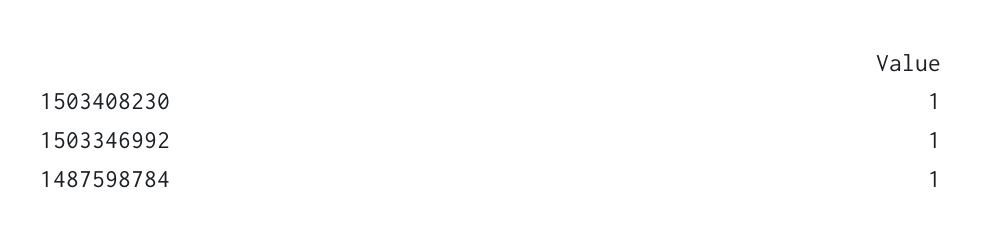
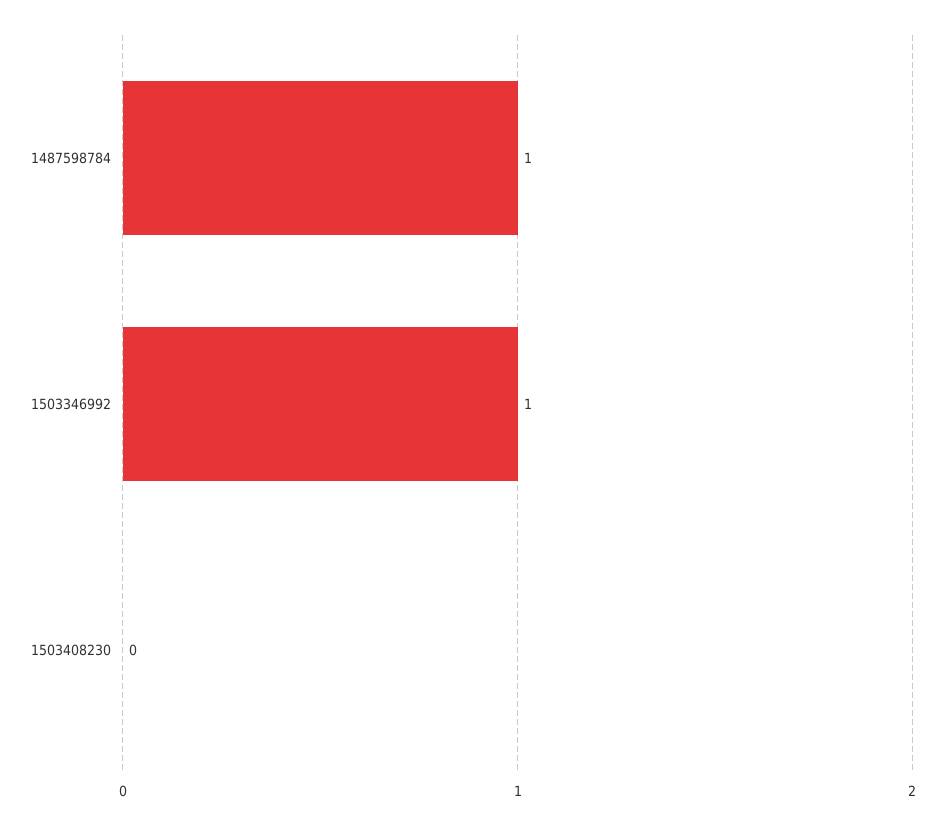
  {
-   "1503408230": 1,
+   "1503408230": 0,
    "1503346992": 1,
    "1487598784": 1
  }

